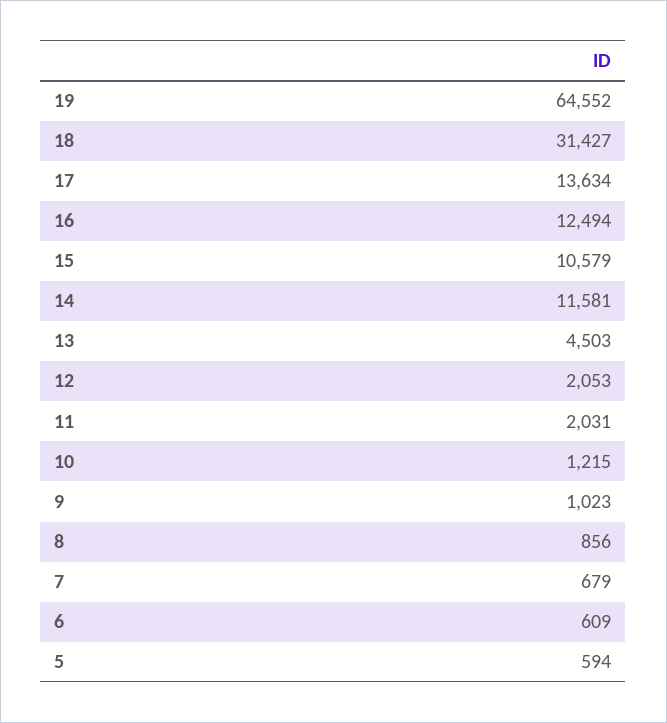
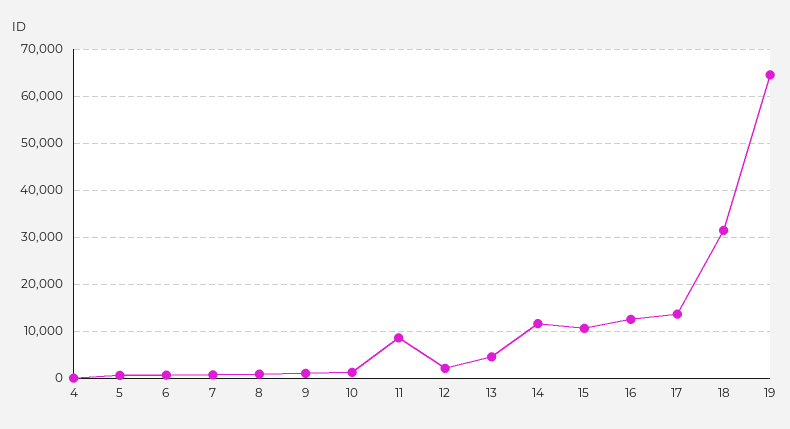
  {
    "19": 64552,
    "18": 31427,
    "17": 13634,
    "16": 12494,
    "15": 10579,
    "14": 11581,
    "13": 4503,
    "12": 2053,
-   "11": 2031,
+   "11": 8000,
    "10": 1215,
    "9": 1023,
    "8": 856,
    "7": 679,
    "6": 609,
-   "5": 594
+   "5": 594,
+   "4": 0
  }

